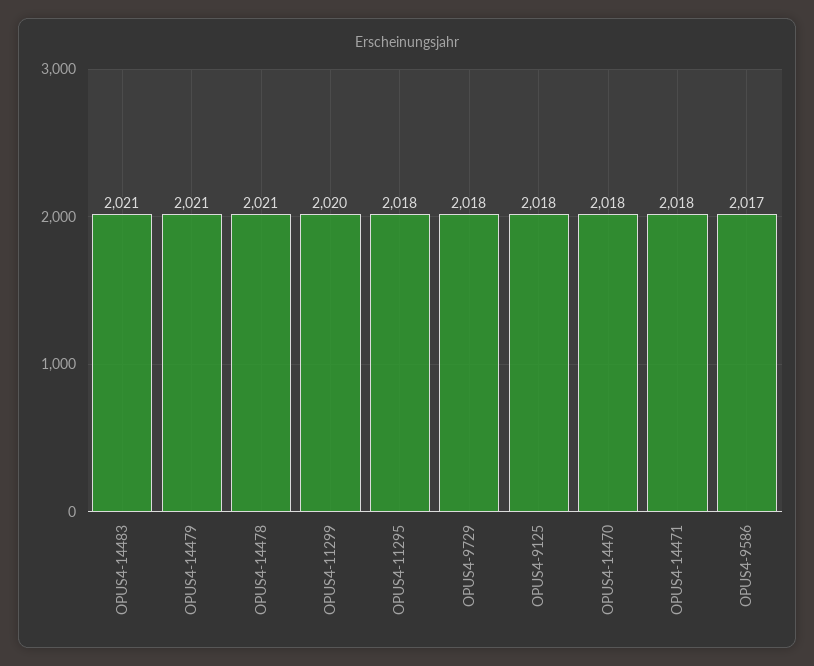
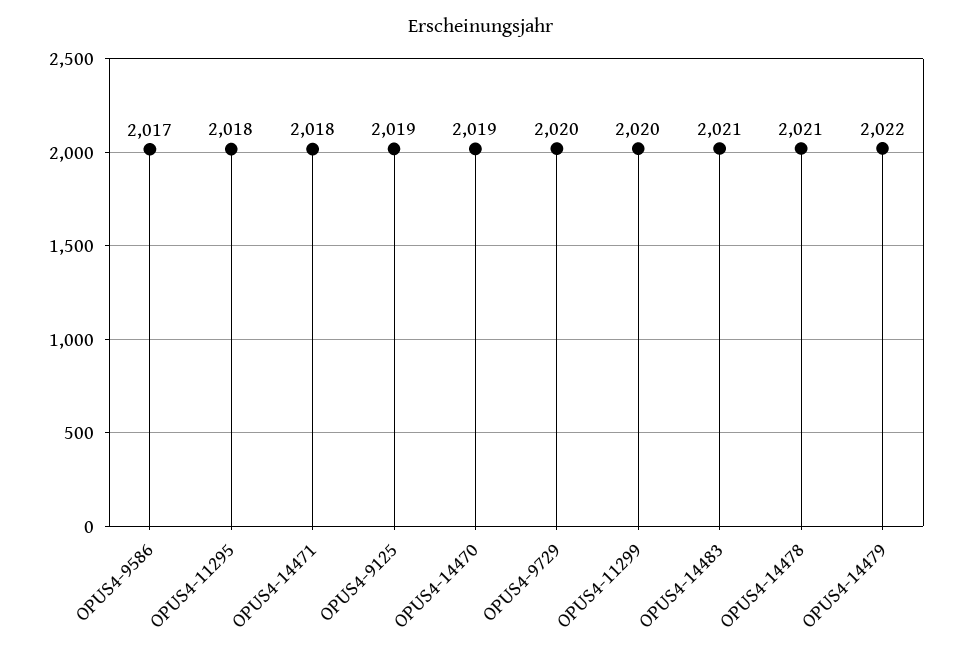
  {
    "OPUS4-14483": 2021,
-   "OPUS4-14479": 2021,
+   "OPUS4-14479": 2022,
    "OPUS4-14478": 2021,
    "OPUS4-11299": 2020,
    "OPUS4-11295": 2018,
-   "OPUS4-9729": 2018,
+   "OPUS4-9729": 2020,
-   "OPUS4-9125": 2018,
+   "OPUS4-9125": 2019,
-   "OPUS4-14470": 2018,
+   "OPUS4-14470": 2019,
    "OPUS4-14471": 2018,
    "OPUS4-9586": 2017
  }

